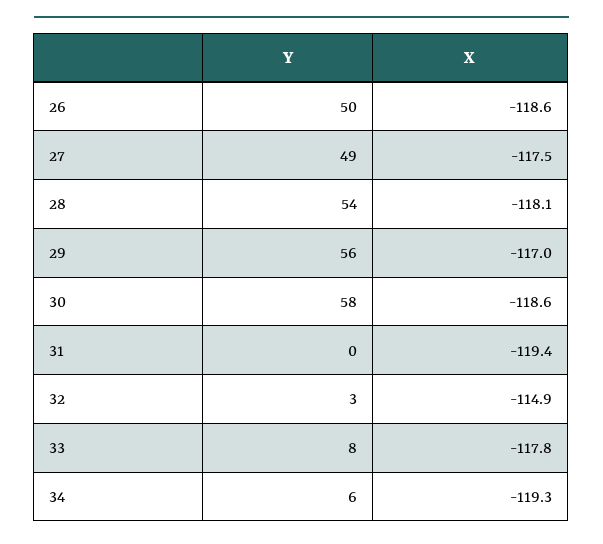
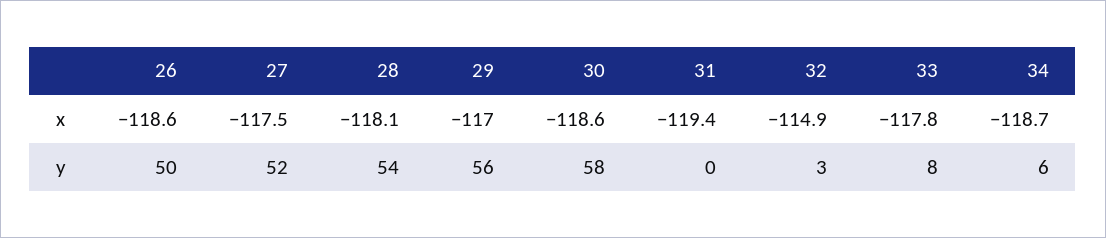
  {
    "Y": {
      "26": 50,
-     "27": 49,
+     "27": 52,
      "28": 54,
      "29": 56,
      "30": 58,
      "31": 0,
      "32": 3,
      "33": 8,
      "34": 6
    },
    "X": {
      "26": -118.6,
      "27": -117.5,
      "28": -118.1,
      "29": -117,
      "30": -118.6,
      "31": -119.4,
      "32": -114.9,
      "33": -117.8,
-     "34": -119.3
+     "34": -118.7
    }
  }

